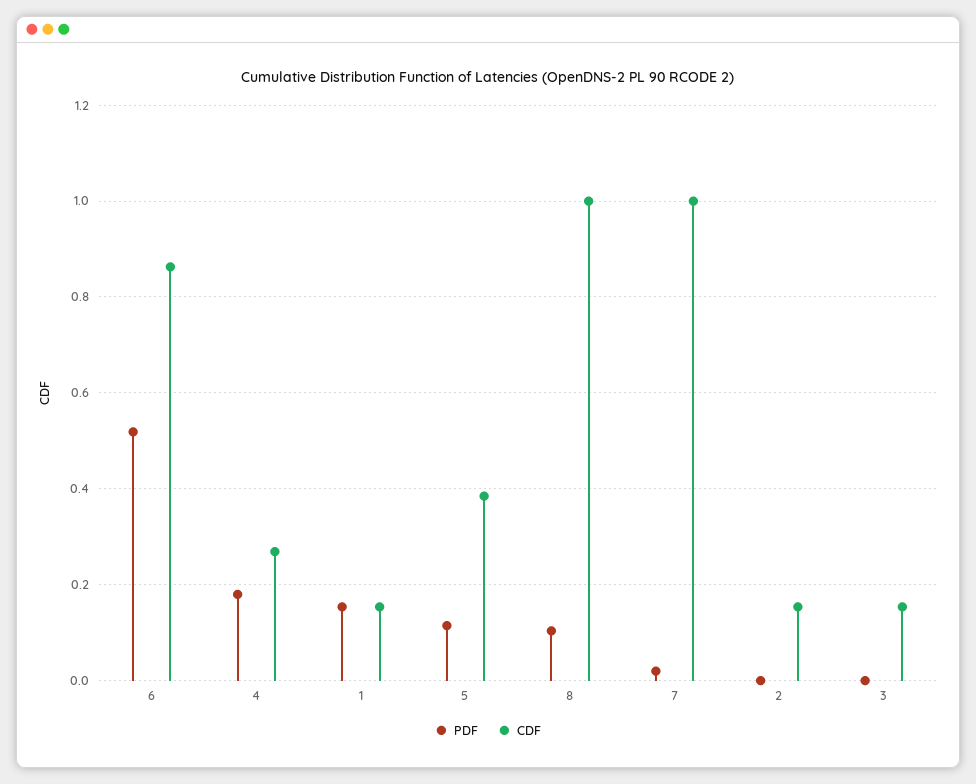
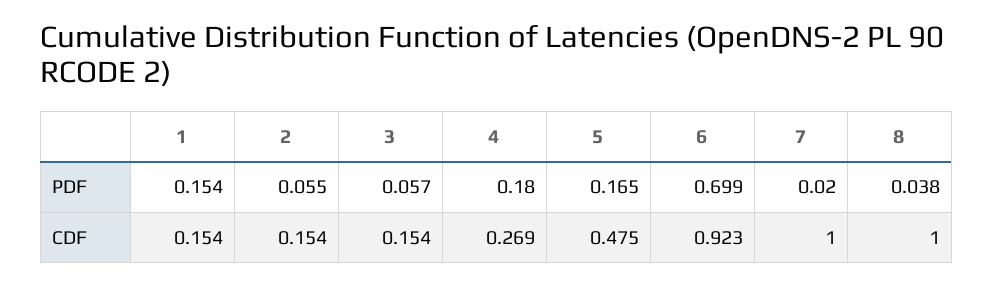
  {
    "PDF": {
-     "6": 0.52,
+     "6": 0.699,
      "4": 0.18,
      "1": 0.154,
-     "5": 0.12,
+     "5": 0.165,
-     "8": 0.1,
+     "8": 0.038,
      "7": 0.02,
-     "2": 0,
+     "2": 0.055,
-     "3": 0
+     "3": 0.057
    },
    "CDF": {
-     "6": 0.86,
+     "6": 0.923,
      "4": 0.269,
      "1": 0.154,
-     "5": 0.38,
+     "5": 0.475,
      "8": 1,
      "7": 1,
      "2": 0.154,
      "3": 0.154
    }
  }

